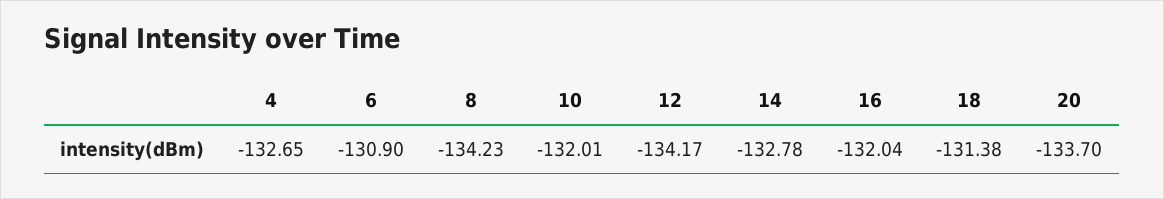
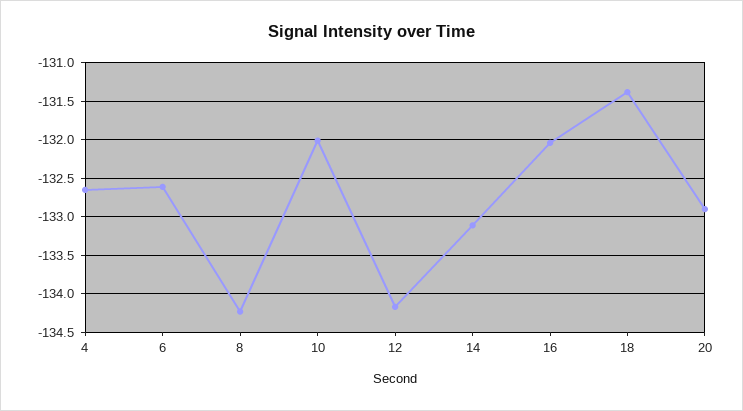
  {
    "4": -132.65,
-   "6": -130.9,
+   "6": -132.6,
    "8": -134.23,
    "10": -132.01,
    "12": -134.17,
-   "14": -132.78,
+   "14": -133.1,
    "16": -132.04,
    "18": -131.38,
-   "20": -133.7
+   "20": -132.9
  }

